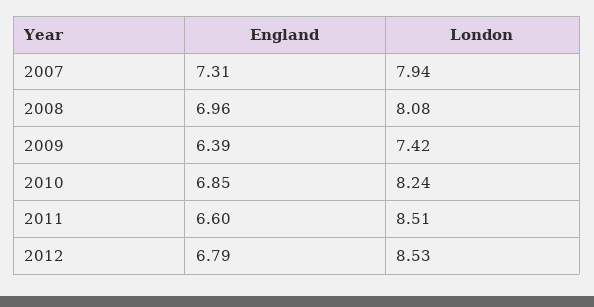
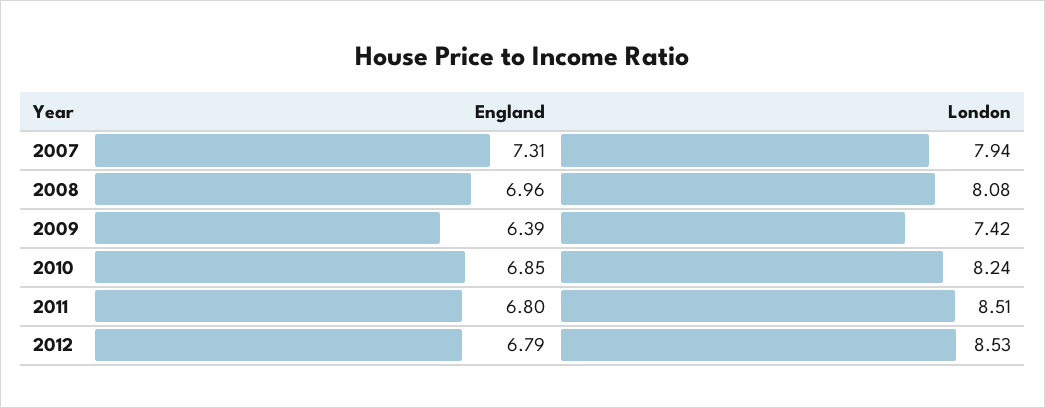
  {
    "England": {
      "2007": 7.31,
      "2008": 6.96,
      "2009": 6.39,
      "2010": 6.85,
-     "2011": 6.6,
+     "2011": 6.8,
      "2012": 6.79
    },
    "London": {
      "2007": 7.94,
      "2008": 8.08,
      "2009": 7.42,
      "2010": 8.24,
      "2011": 8.51,
      "2012": 8.53
    }
  }

